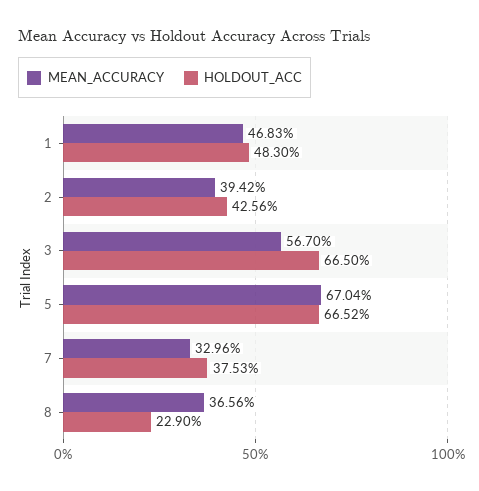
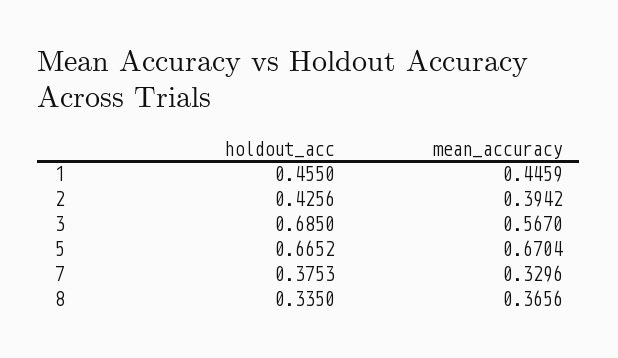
  {
    "MEAN_ACCURACY": {
-     "1": 0.4683,
+     "1": 0.4459,
      "2": 0.3942,
      "3": 0.567,
      "5": 0.6704,
      "7": 0.3296,
      "8": 0.3656
    },
    "HOLDOUT_ACC": {
-     "1": 0.483,
+     "1": 0.455,
      "2": 0.4256,
-     "3": 0.665,
+     "3": 0.685,
      "5": 0.6652,
      "7": 0.3753,
-     "8": 0.229
+     "8": 0.335
    }
  }

